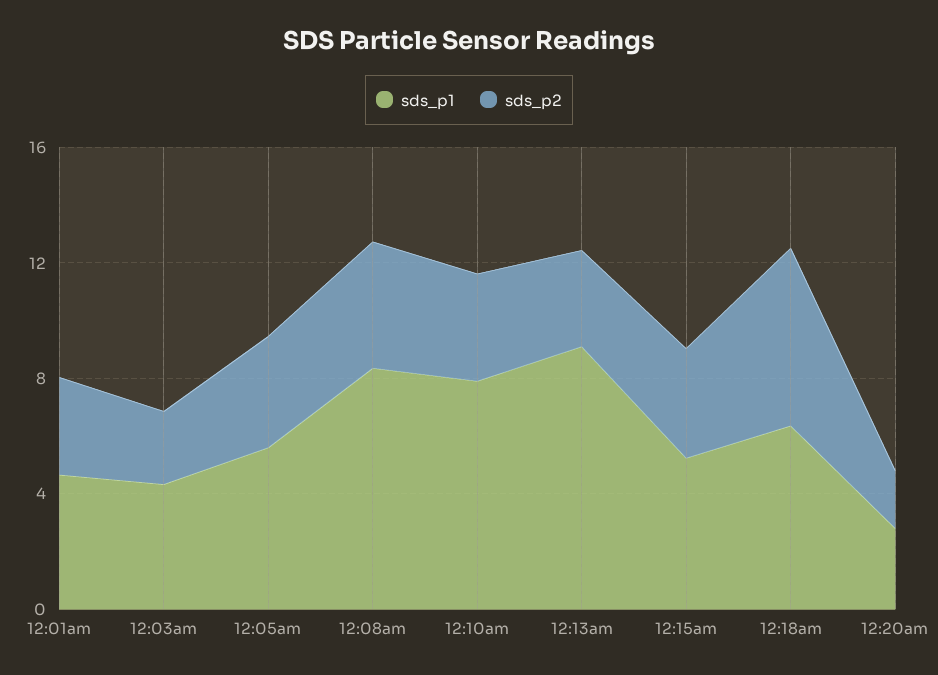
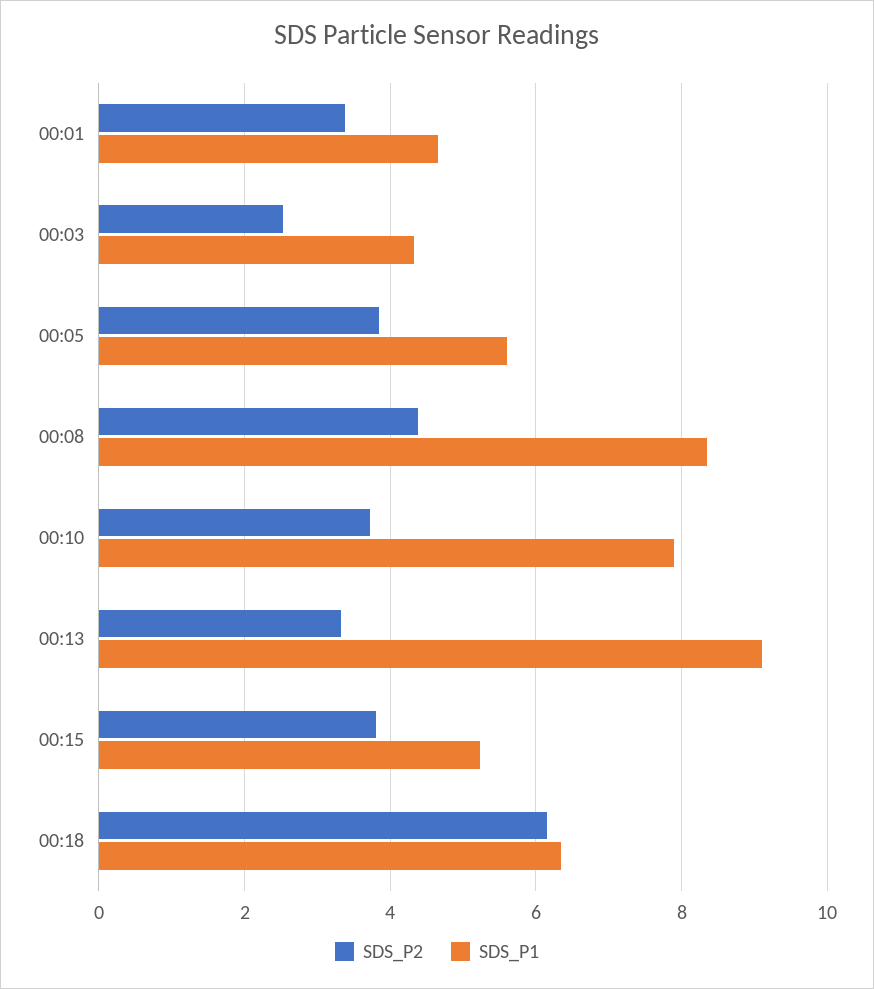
  {
    "sds_p1": {
      "12:01am": 4.6,
      "12:03am": 4.4,
      "12:05am": 5.6,
      "12:08am": 8.4,
      "12:10am": 8,
      "12:13am": 9.2,
      "12:15am": 5.2,
-     "12:18am": 6.4,
+     "12:18am": 6.4
-     "12:20am": 3
    },
    "sds_p2": {
      "12:01am": 3.4,
      "12:03am": 2.6,
      "12:05am": 3.8,
      "12:08am": 4.4,
      "12:10am": 3.8,
      "12:13am": 3.4,
      "12:15am": 3.8,
-     "12:18am": 6.2,
+     "12:18am": 6.2
-     "12:20am": 2
    }
  }

